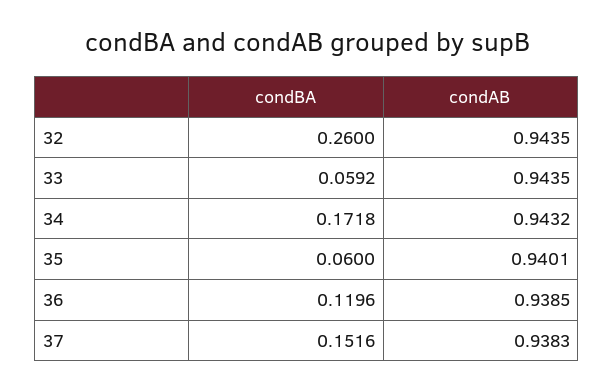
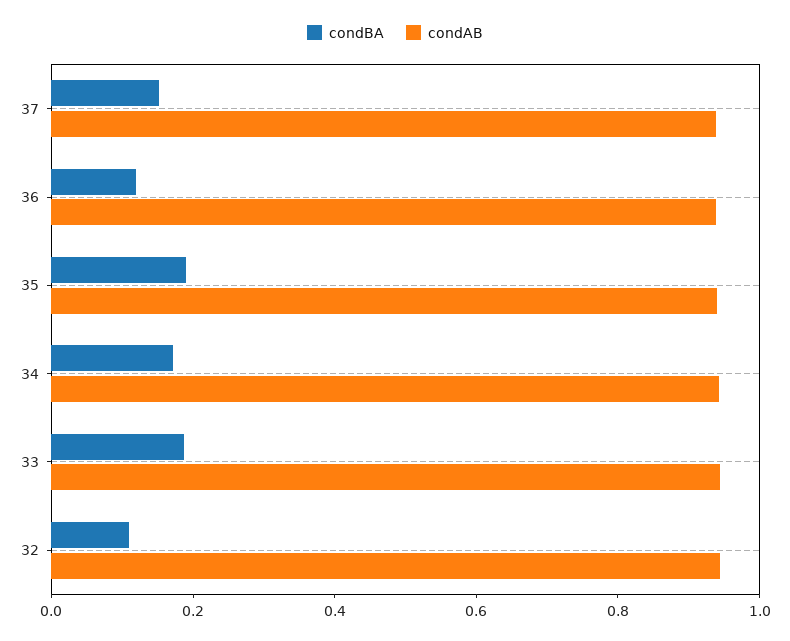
  {
    "condBA": {
-     "32": 0.26,
+     "32": 0.1,
-     "33": 0.0592,
+     "33": 0.2,
      "34": 0.1718,
-     "35": 0.06,
+     "35": 0.2,
      "36": 0.1196,
      "37": 0.1516
    },
    "condAB": {
      "32": 0.9435,
      "33": 0.9435,
      "34": 0.9432,
      "35": 0.9401,
      "36": 0.9385,
      "37": 0.9383
    }
  }

